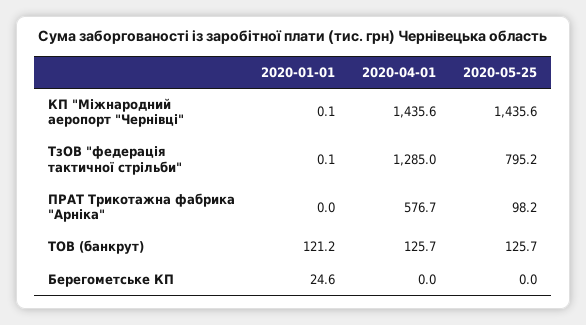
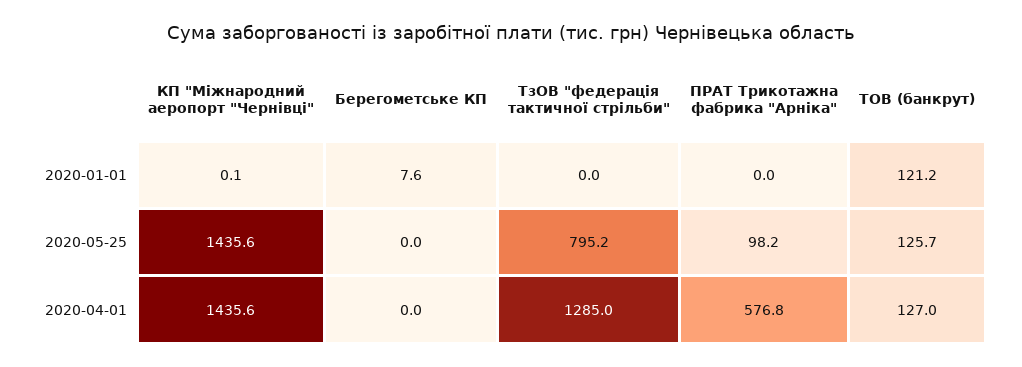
  {
    "2020-01-01": {
      "КП \"Міжнародний аеропорт \"Чернівці\"": 0.1,
-     "ТзОВ \"федерація тактичної стрільби\"": 0.1,
+     "ТзОВ \"федерація тактичної стрільби\"": 0,
      "ПРАТ Трикотажна фабрика \"Арніка\"": 0,
      "ТОВ (банкрут)": 121.2,
-     "Берегометське КП": 24.6
+     "Берегометське КП": 7.6
    },
    "2020-04-01": {
      "КП \"Міжнародний аеропорт \"Чернівці\"": 1435.6,
      "ТзОВ \"федерація тактичної стрільби\"": 1285,
-     "ПРАТ Трикотажна фабрика \"Арніка\"": 576.7,
+     "ПРАТ Трикотажна фабрика \"Арніка\"": 576.8,
-     "ТОВ (банкрут)": 125.7,
+     "ТОВ (банкрут)": 127,
      "Берегометське КП": 0
    },
    "2020-05-25": {
      "КП \"Міжнародний аеропорт \"Чернівці\"": 1435.6,
      "ТзОВ \"федерація тактичної стрільби\"": 795.2,
      "ПРАТ Трикотажна фабрика \"Арніка\"": 98.2,
      "ТОВ (банкрут)": 125.7,
      "Берегометське КП": 0
    }
  }

